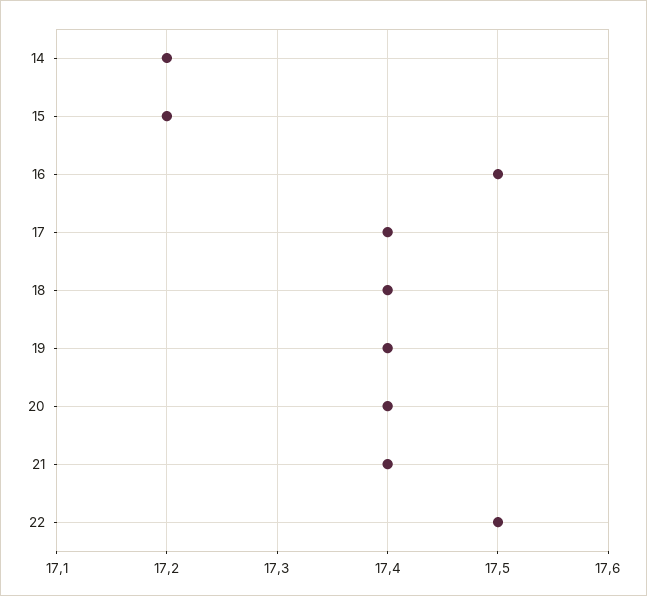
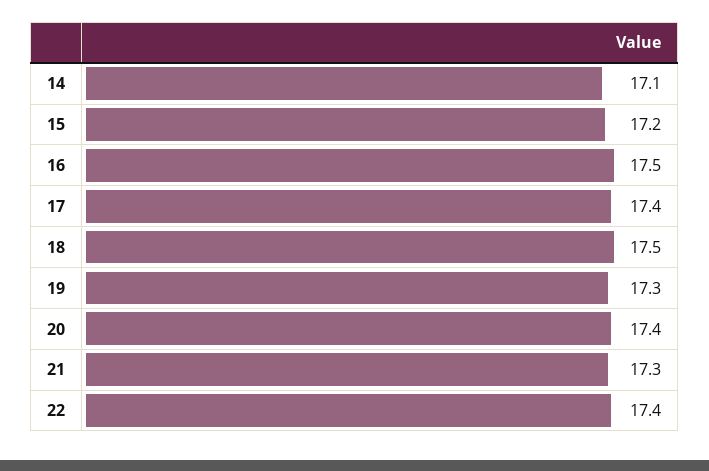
  {
-   "14": 17.2,
+   "14": 17.1,
    "15": 17.2,
    "16": 17.5,
    "17": 17.4,
-   "18": 17.4,
+   "18": 17.5,
-   "19": 17.4,
+   "19": 17.3,
    "20": 17.4,
-   "21": 17.4,
+   "21": 17.3,
-   "22": 17.5
+   "22": 17.4
  }

